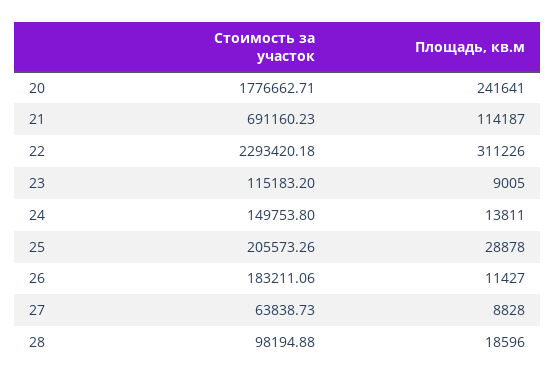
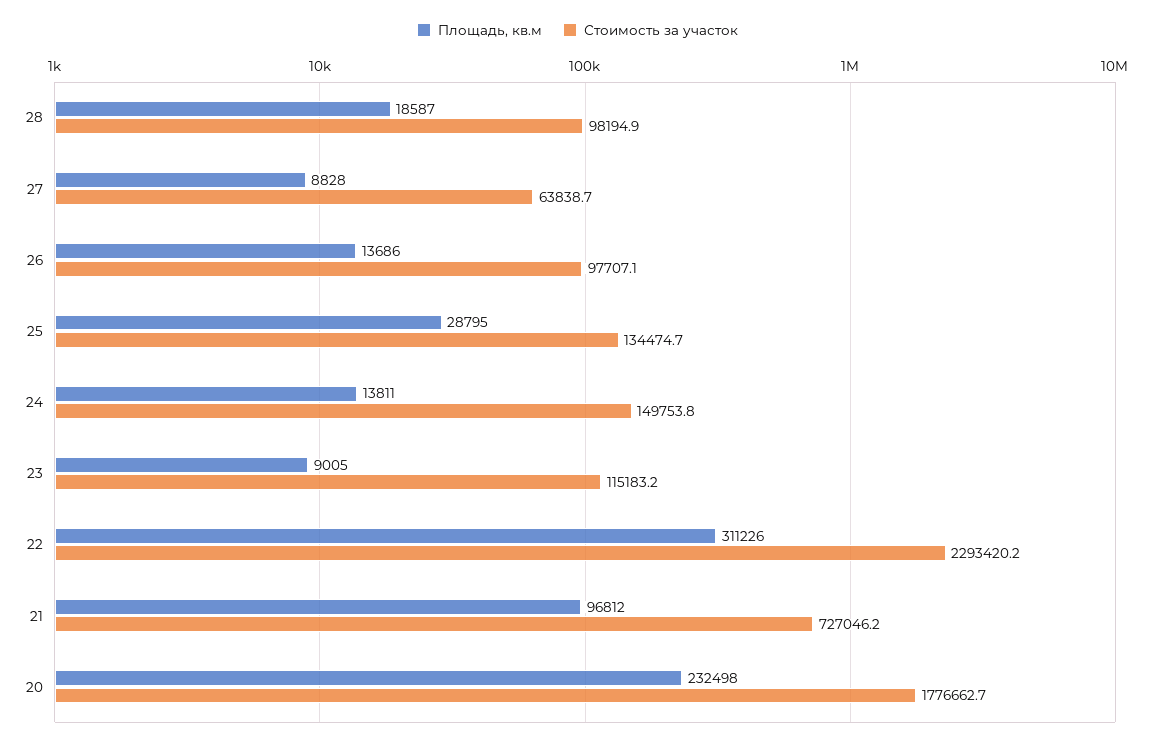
  {
    "Стоимость за участок": {
      "20": 1776662.71,
-     "21": 691160.23,
+     "21": 727046.2,
      "22": 2293420.18,
      "23": 115183.2,
      "24": 149753.8,
-     "25": 205573.26,
+     "25": 134474.7,
-     "26": 183211.06,
+     "26": 97707.1,
      "27": 63838.73,
      "28": 98194.88
    },
    "Площадь, кв.м": {
-     "20": 241641,
+     "20": 232498,
-     "21": 114187,
+     "21": 96812,
      "22": 311226,
      "23": 9005,
      "24": 13811,
-     "25": 28878,
+     "25": 28795,
-     "26": 11427,
+     "26": 13686,
      "27": 8828,
-     "28": 18596
+     "28": 18587
    }
  }

